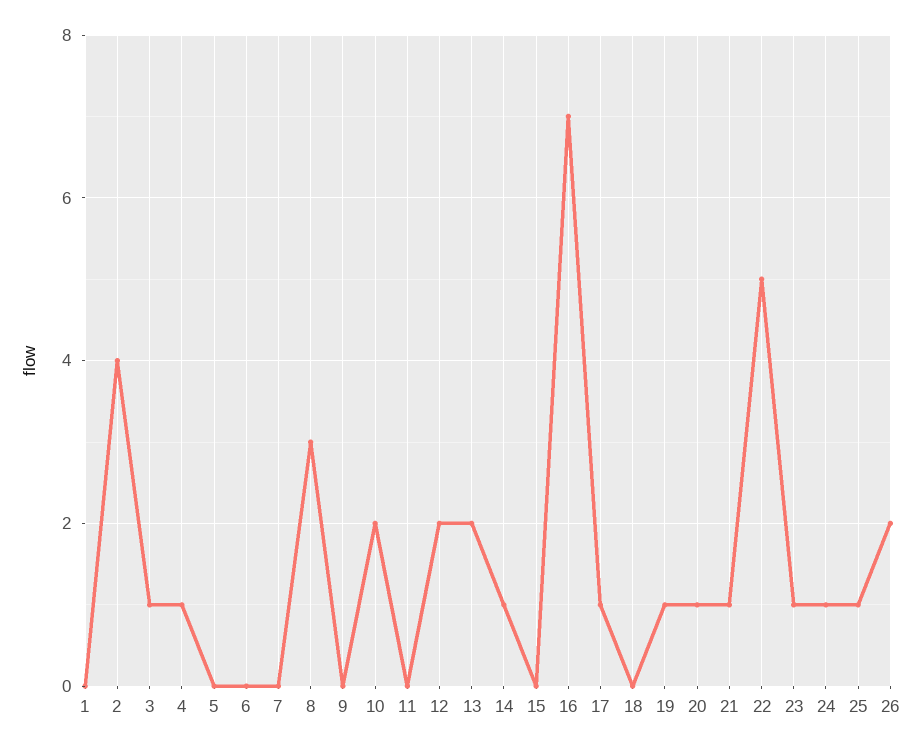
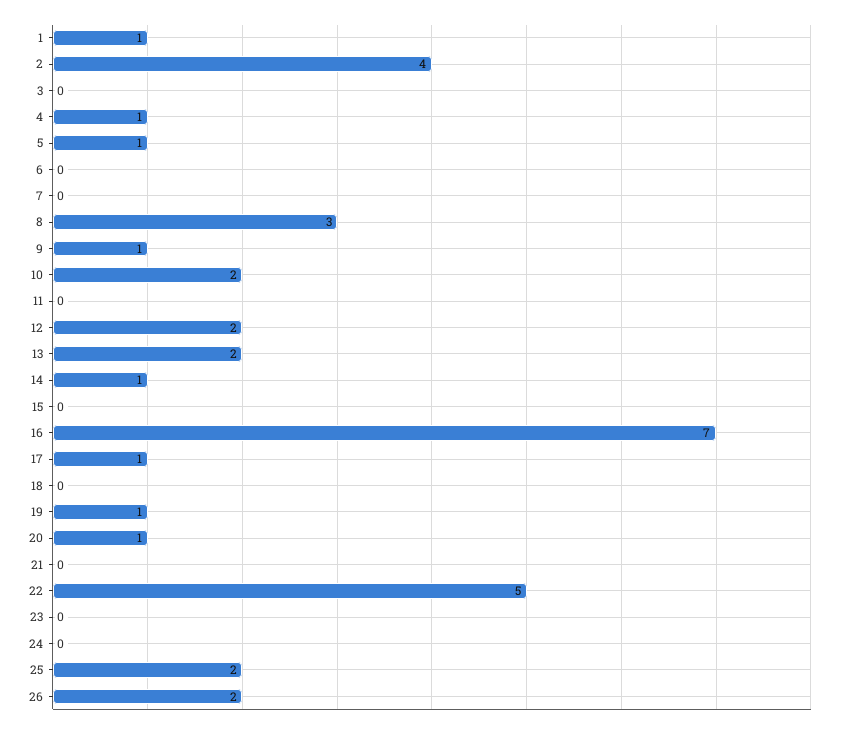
  {
-   "1": 0,
+   "1": 1,
    "2": 4,
-   "3": 1,
+   "3": 0,
    "4": 1,
-   "5": 0,
+   "5": 1,
    "6": 0,
    "7": 0,
    "8": 3,
-   "9": 0,
+   "9": 1,
    "10": 2,
    "11": 0,
    "12": 2,
    "13": 2,
    "14": 1,
    "15": 0,
    "16": 7,
    "17": 1,
    "18": 0,
    "19": 1,
    "20": 1,
-   "21": 1,
+   "21": 0,
    "22": 5,
-   "23": 1,
+   "23": 0,
-   "24": 1,
+   "24": 0,
-   "25": 1,
+   "25": 2,
    "26": 2
  }

